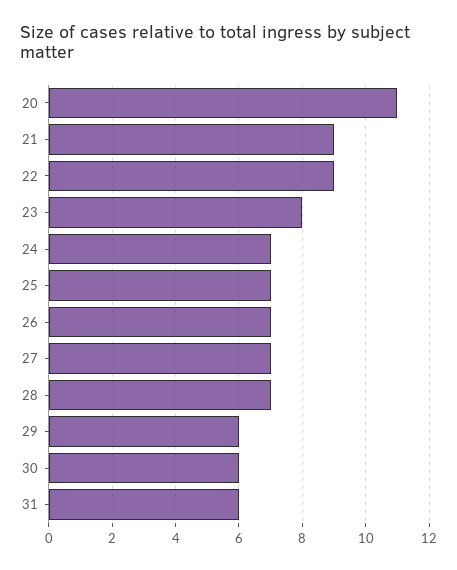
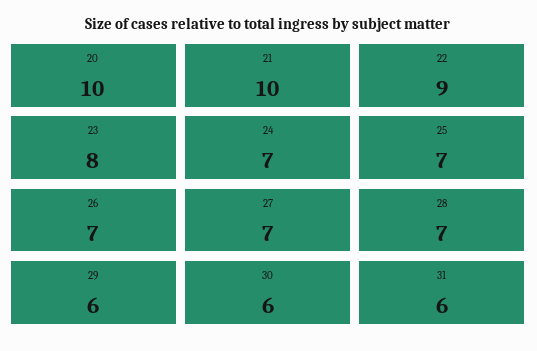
  {
-   "20": 11,
+   "20": 10,
-   "21": 9,
+   "21": 10,
    "22": 9,
    "23": 8,
    "24": 7,
    "25": 7,
    "26": 7,
    "27": 7,
    "28": 7,
    "29": 6,
    "30": 6,
    "31": 6
  }

